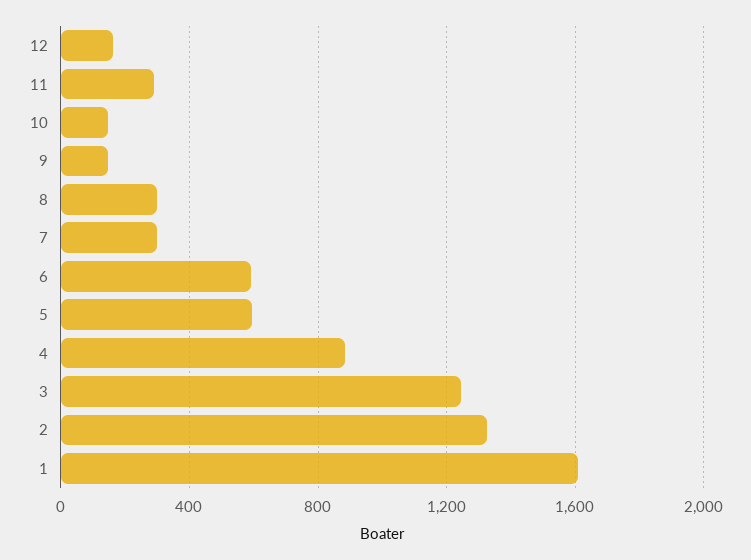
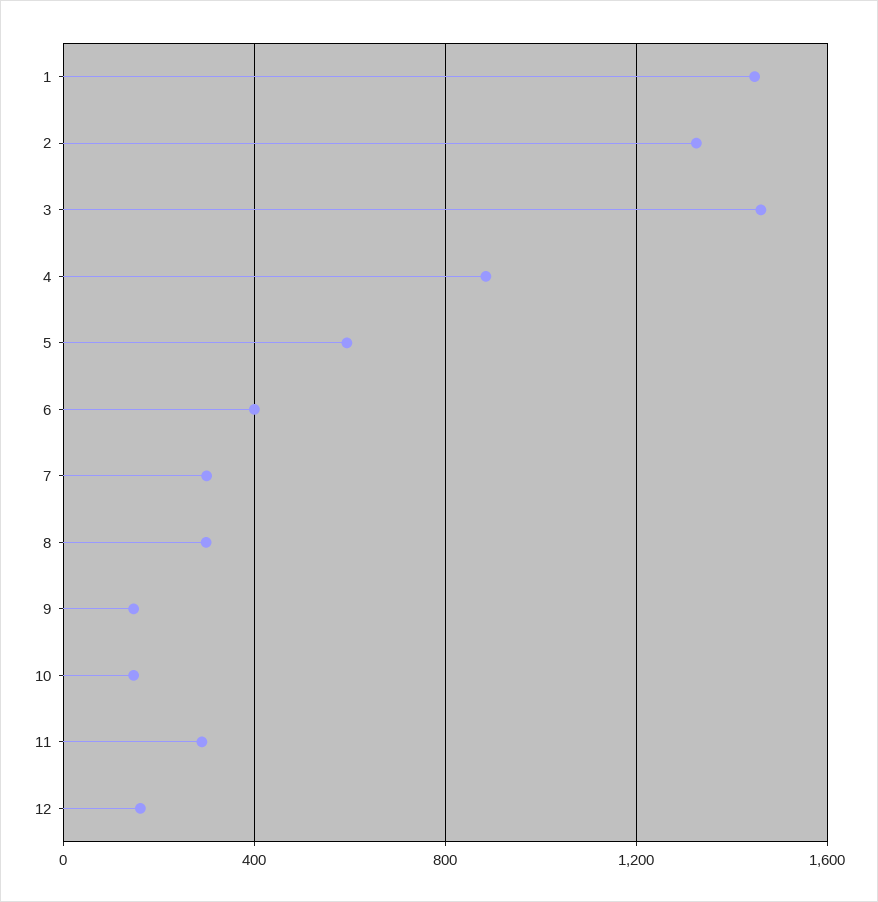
  {
    "12": 150,
    "11": 300,
    "10": 150,
    "9": 150,
    "8": 300,
    "7": 300,
-   "6": 600,
+   "6": 400,
    "5": 600,
    "4": 900,
-   "3": 1250,
+   "3": 1450,
    "2": 1350,
-   "1": 1600
+   "1": 1450
  }

